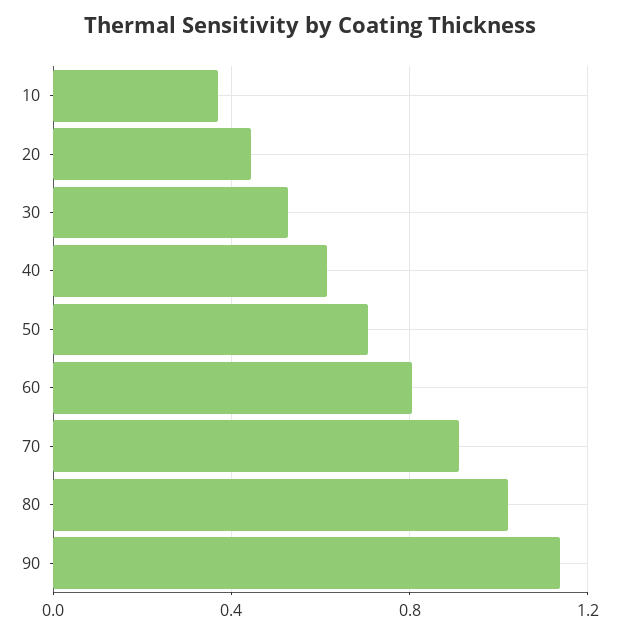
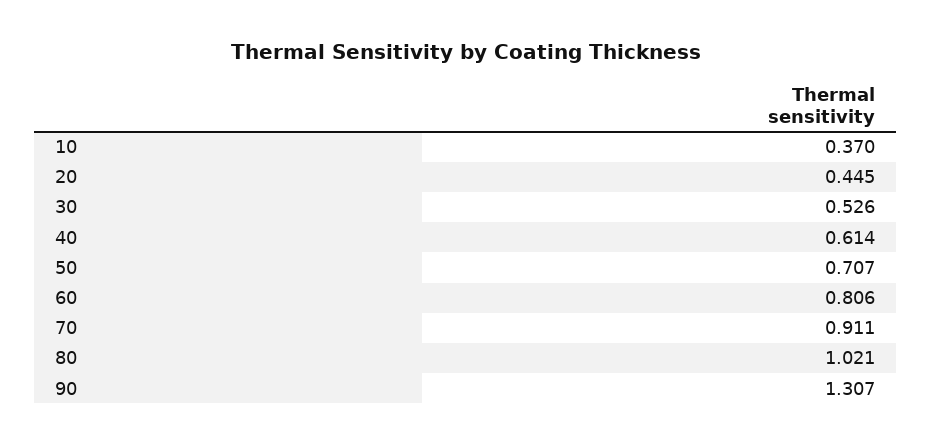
  {
    "10": 0.37,
    "20": 0.445,
    "30": 0.526,
    "40": 0.614,
    "50": 0.707,
    "60": 0.806,
    "70": 0.911,
    "80": 1.021,
-   "90": 1.15
+   "90": 1.307
  }

